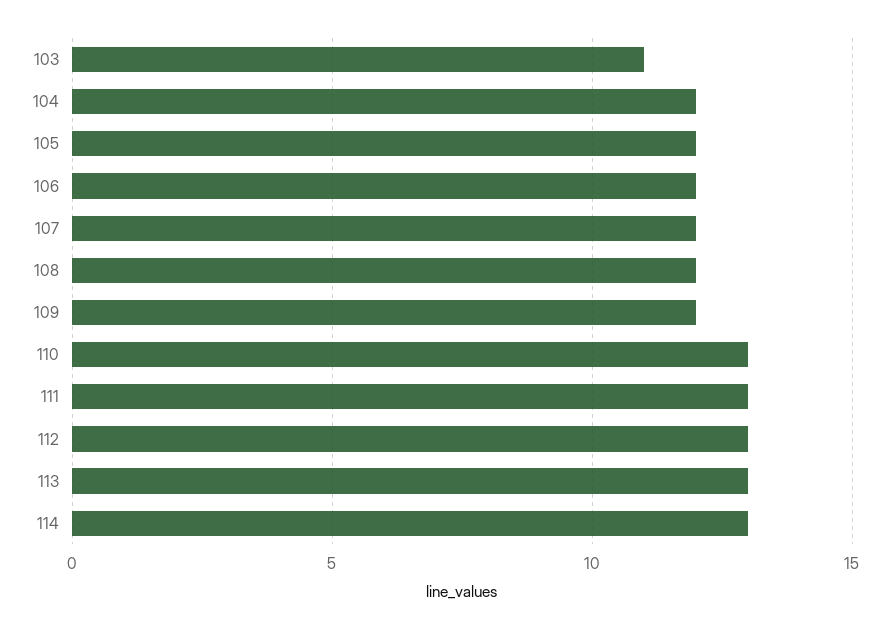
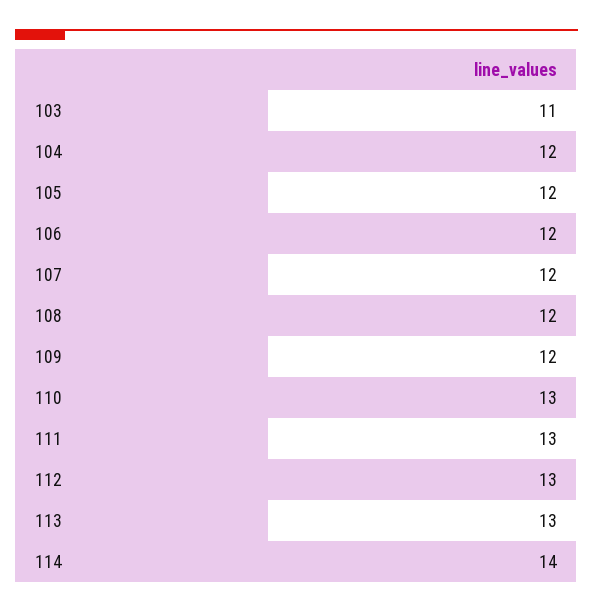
  {
    "103": 11,
    "104": 12,
    "105": 12,
    "106": 12,
    "107": 12,
    "108": 12,
    "109": 12,
    "110": 13,
    "111": 13,
    "112": 13,
    "113": 13,
-   "114": 13
+   "114": 14
  }

